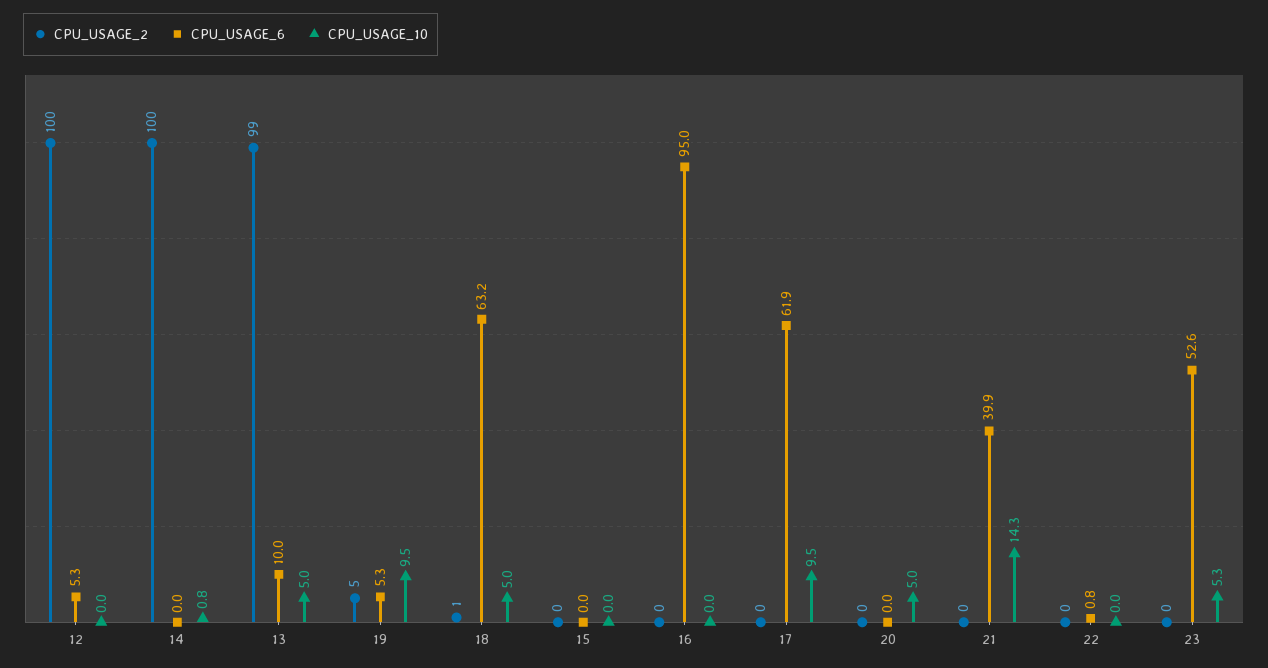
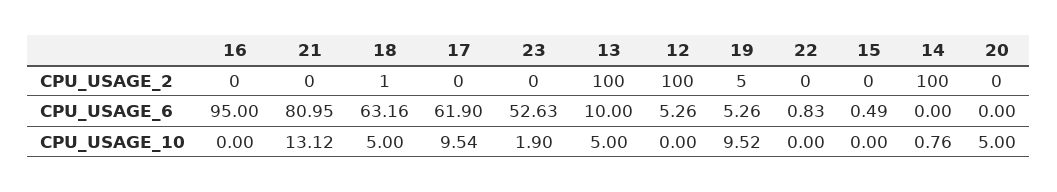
  {
    "CPU_USAGE_2": {
      "12": 100,
      "14": 100,
-     "13": 99,
+     "13": 100,
      "19": 5,
      "18": 1,
      "15": 0,
      "16": 0,
      "17": 0,
      "20": 0,
      "21": 0,
      "22": 0,
      "23": 0
    },
    "CPU_USAGE_6": {
      "12": 5.26,
      "14": 0,
      "13": 10,
      "19": 5.26,
      "18": 63.16,
-     "15": 0,
+     "15": 0.49,
      "16": 95,
      "17": 61.9,
      "20": 0,
-     "21": 39.9,
+     "21": 80.95,
      "22": 0.83,
      "23": 52.63
    },
    "CPU_USAGE_10": {
      "12": 0,
      "14": 0.76,
      "13": 5,
      "19": 9.52,
      "18": 5,
      "15": 0,
      "16": 0,
      "17": 9.54,
      "20": 5,
-     "21": 14.3,
+     "21": 13.12,
      "22": 0,
-     "23": 5.3
+     "23": 1.9
    }
  }

